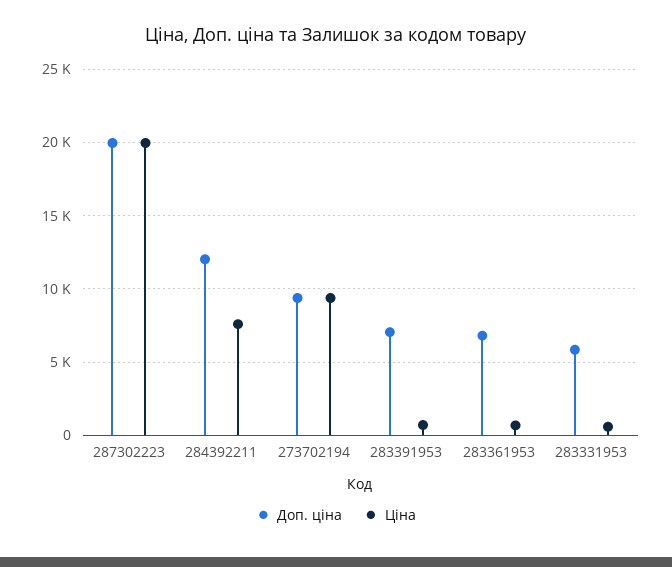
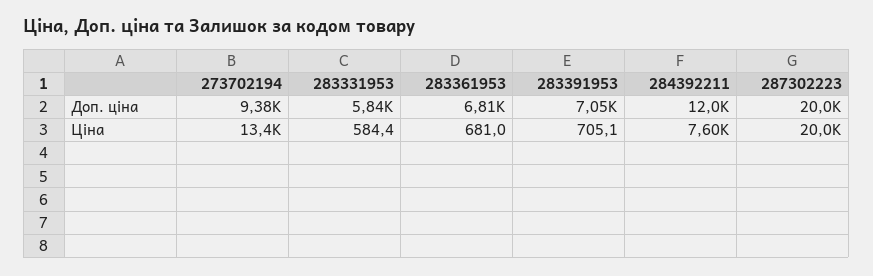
  {
    "Доп. ціна": {
      "287302223": 20000,
      "284392211": 12000,
      "273702194": 9380,
      "283391953": 7050,
      "283361953": 6810,
      "283331953": 5840
    },
    "Ціна": {
      "287302223": 20000,
      "284392211": 7600,
-     "273702194": 9500,
+     "273702194": 13400,
      "283391953": 705.1,
      "283361953": 681,
      "283331953": 584.4
    }
  }

